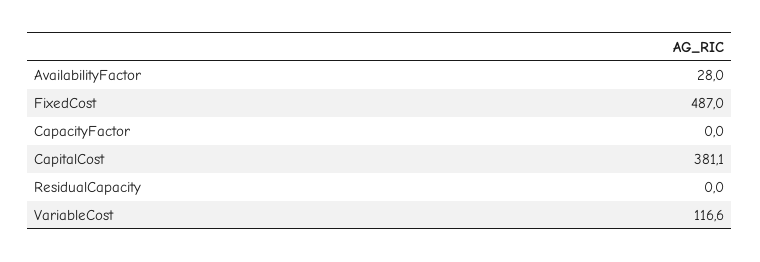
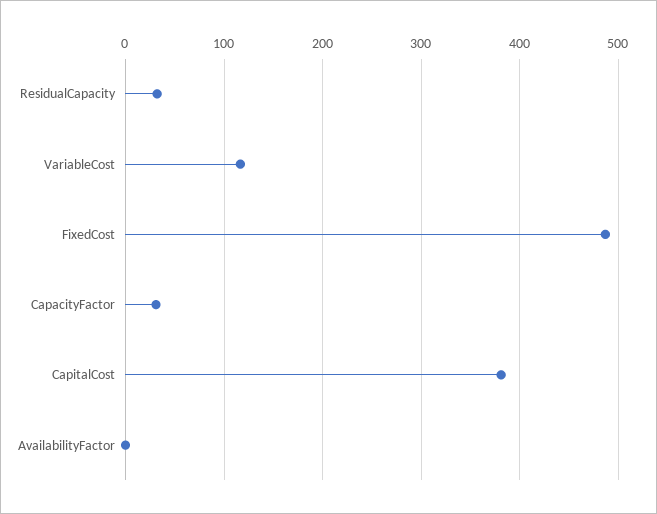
  {
-   "AvailabilityFactor": 28,
+   "AvailabilityFactor": 0,
    "FixedCost": 487,
-   "CapacityFactor": 0,
+   "CapacityFactor": 30,
    "CapitalCost": 381.1,
-   "ResidualCapacity": 0,
+   "ResidualCapacity": 30,
    "VariableCost": 116.6
  }

